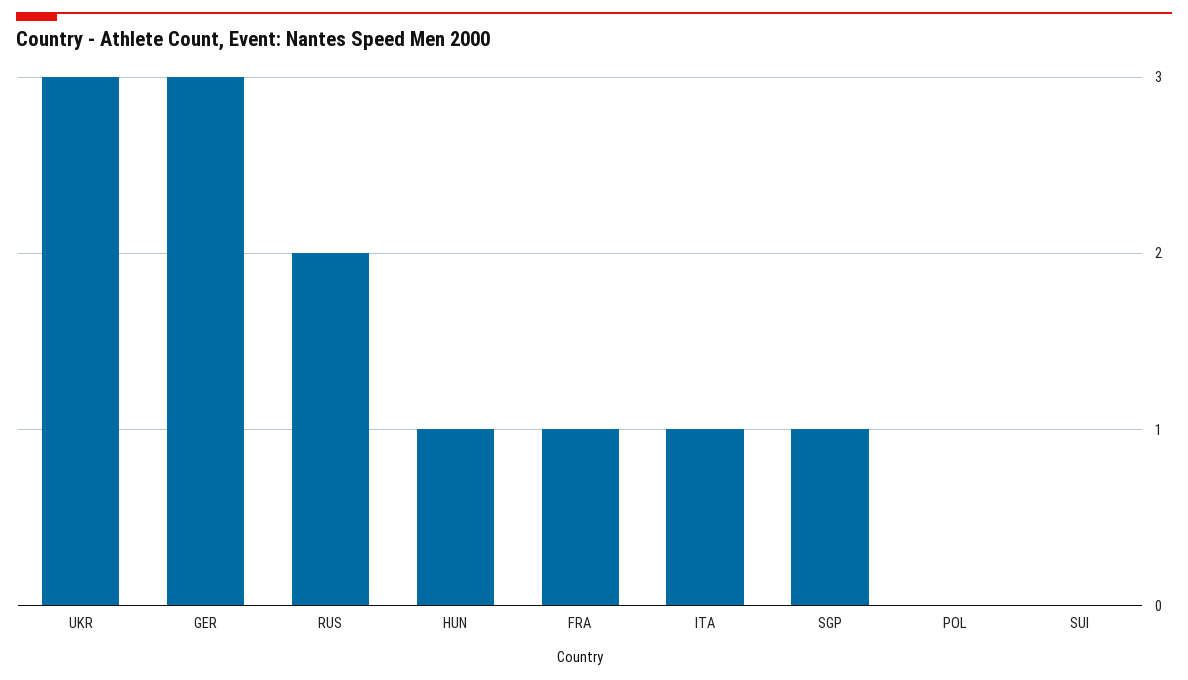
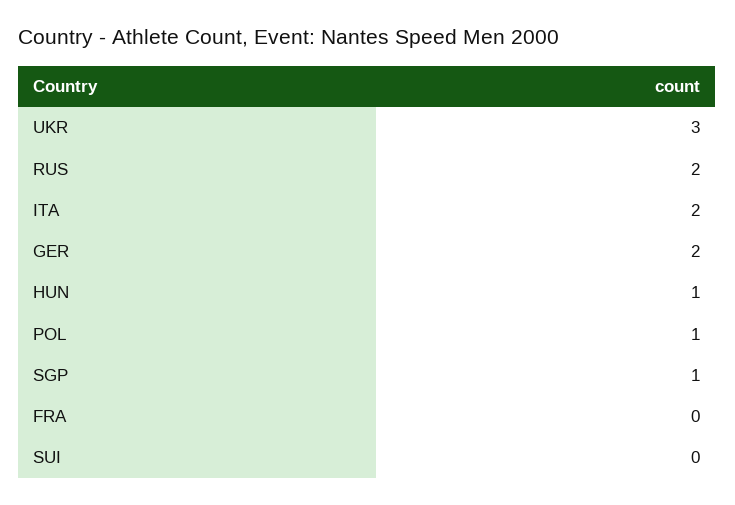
  {
    "UKR": 3,
-   "GER": 3,
+   "GER": 2,
    "RUS": 2,
    "HUN": 1,
-   "FRA": 1,
+   "FRA": 0,
-   "ITA": 1,
+   "ITA": 2,
    "SGP": 1,
-   "POL": 0,
+   "POL": 1,
    "SUI": 0
  }

